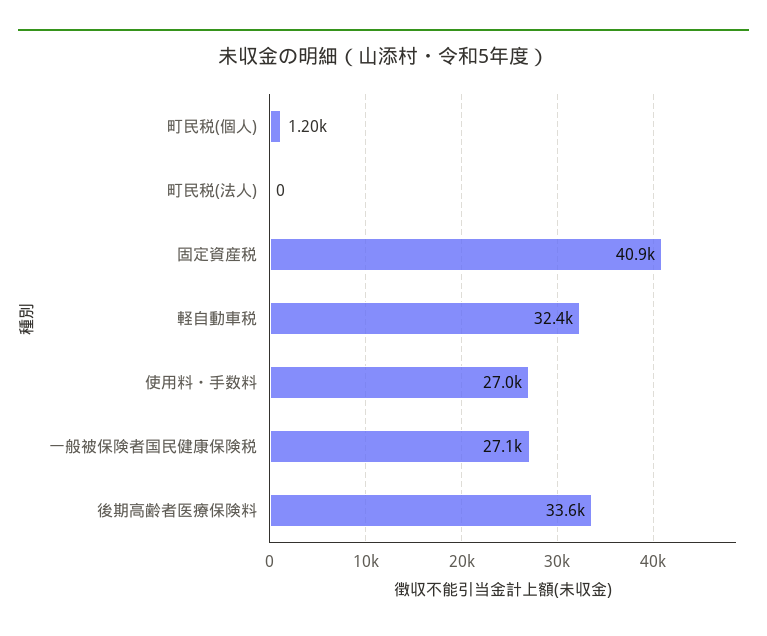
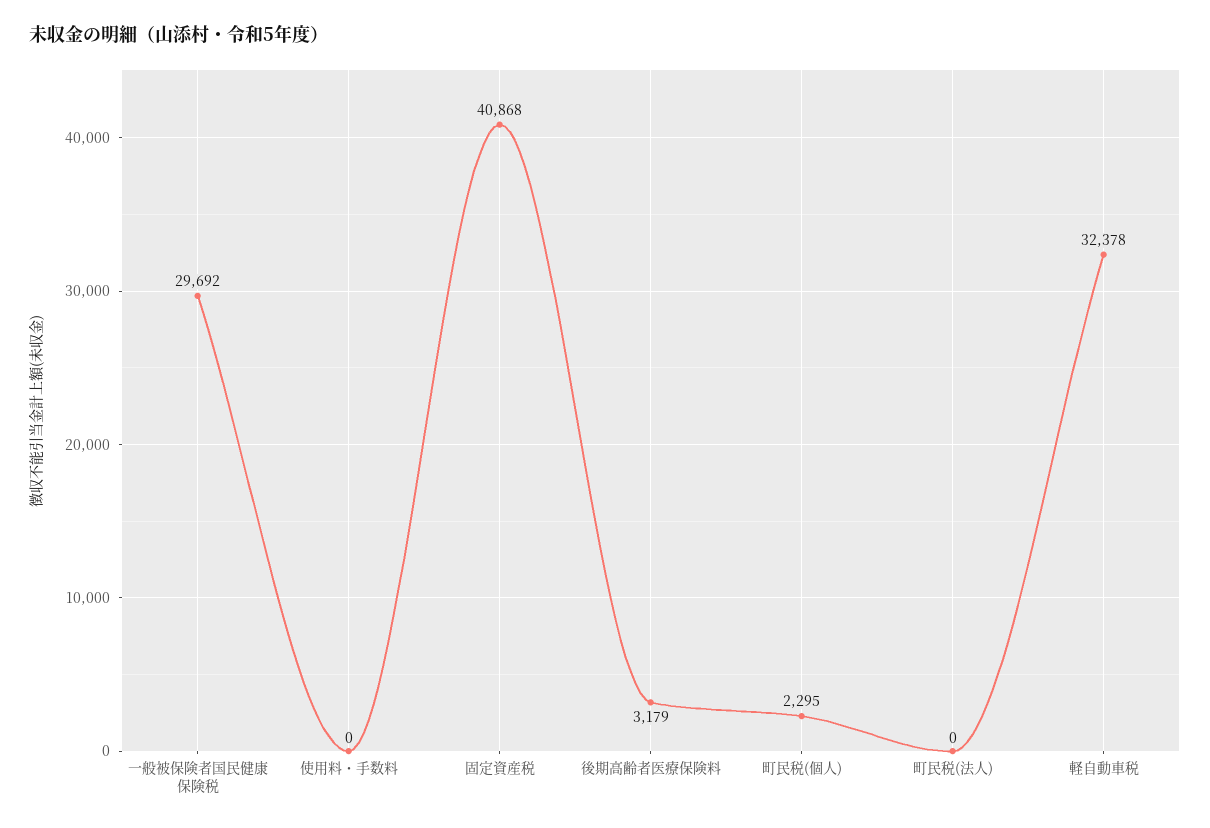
  {
-   "町民税(個人)": 1200,
+   "町民税(個人)": 2295,
    "町民税(法人)": 0,
    "固定資産税": 40868,
    "軽自動車税": 32378,
-   "使用料・手数料": 27000,
+   "使用料・手数料": 0,
-   "一般被保険者国民健康保険税": 27100,
+   "一般被保険者国民健康保険税": 29692,
-   "後期高齢者医療保険料": 33600
+   "後期高齢者医療保険料": 3179
  }

